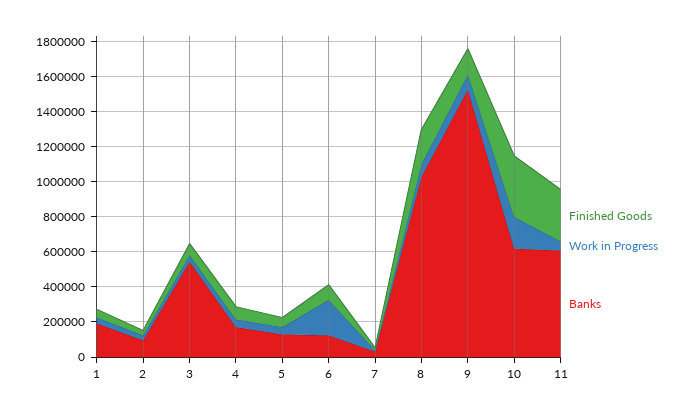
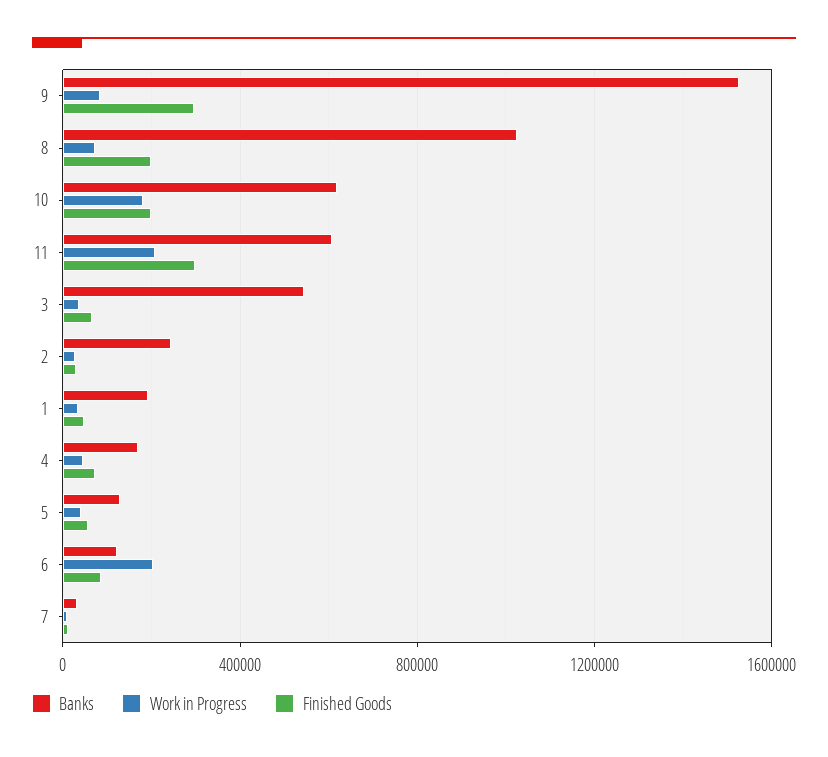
  {
    "Finished Goods": {
      "1": 50000,
      "2": 50000,
      "3": 50000,
      "4": 50000,
      "5": 50000,
      "6": 100000,
      "7": 0,
      "8": 200000,
-     "9": 150000,
+     "9": 300000,
-     "10": 350000,
+     "10": 200000,
      "11": 300000
    },
    "Work in Progress": {
      "1": 50000,
      "2": 50000,
      "3": 50000,
      "4": 50000,
      "5": 50000,
      "6": 200000,
      "7": 0,
      "8": 50000,
      "9": 100000,
      "10": 200000,
-     "11": 50000
+     "11": 200000
    },
    "Banks": {
      "1": 200000,
-     "2": 100000,
+     "2": 250000,
      "3": 550000,
      "4": 150000,
      "5": 150000,
      "6": 100000,
      "7": 50000,
      "8": 1050000,
      "9": 1550000,
      "10": 600000,
      "11": 600000
    }
  }

